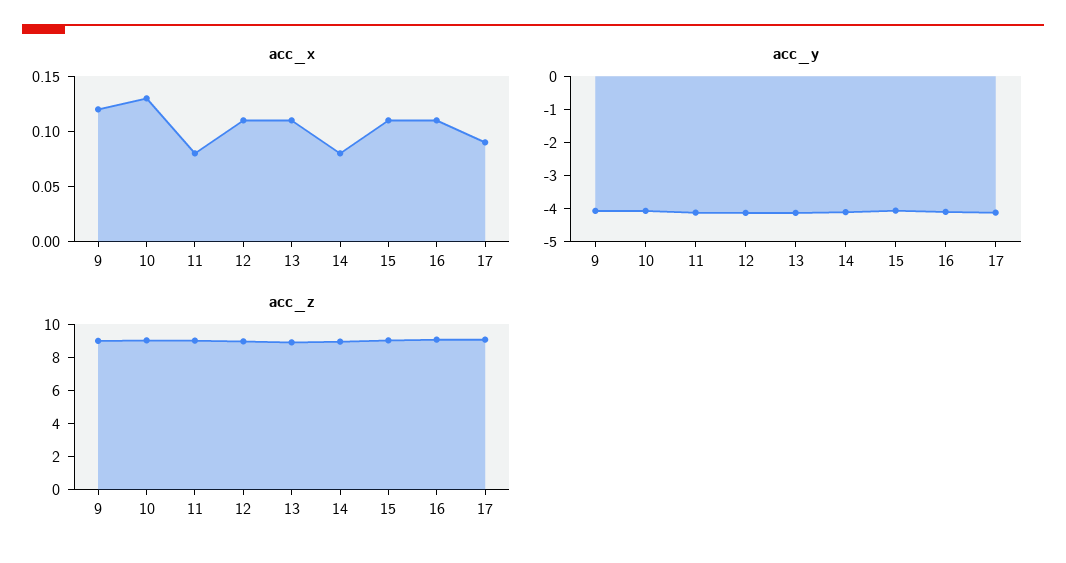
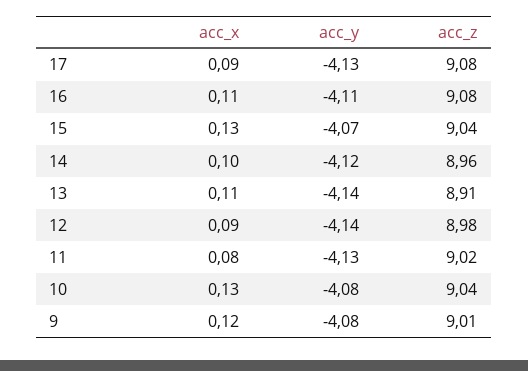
  {
    "acc_x": {
      "9": 0.12,
      "10": 0.13,
      "11": 0.08,
-     "12": 0.11,
+     "12": 0.09,
      "13": 0.11,
-     "14": 0.08,
+     "14": 0.1,
-     "15": 0.11,
+     "15": 0.13,
      "16": 0.11,
      "17": 0.09
    },
    "acc_y": {
      "9": -4.08,
      "10": -4.08,
      "11": -4.13,
      "12": -4.14,
      "13": -4.14,
      "14": -4.12,
      "15": -4.07,
      "16": -4.11,
      "17": -4.13
    },
    "acc_z": {
      "9": 9.01,
      "10": 9.04,
      "11": 9.02,
      "12": 8.98,
      "13": 8.91,
      "14": 8.96,
      "15": 9.04,
      "16": 9.08,
      "17": 9.08
    }
  }

